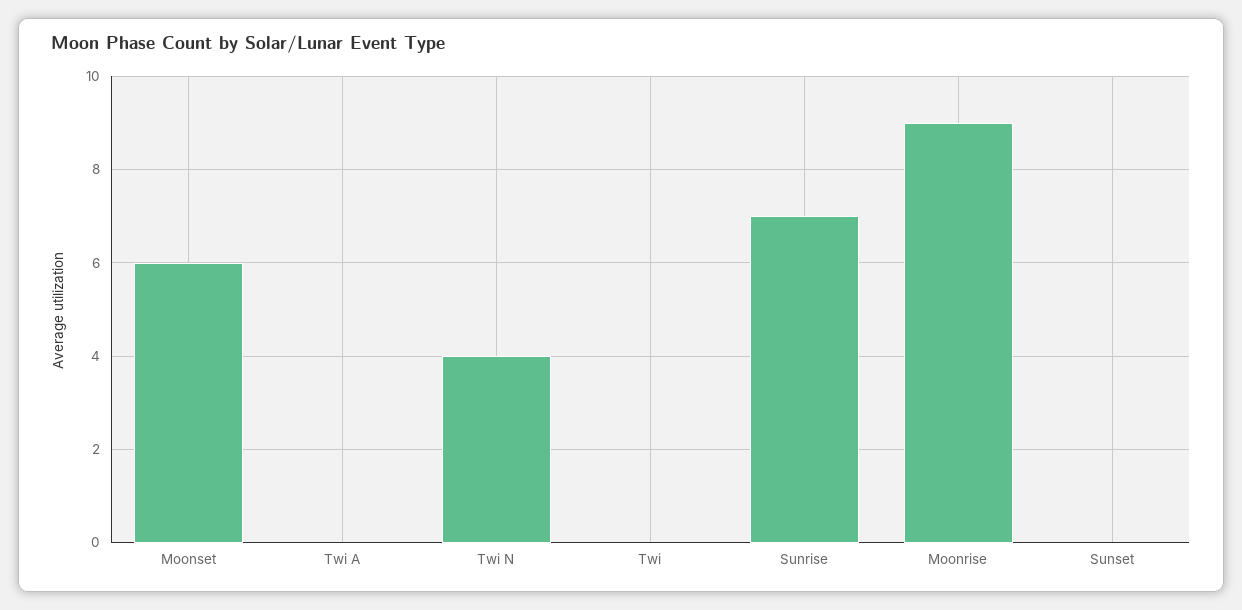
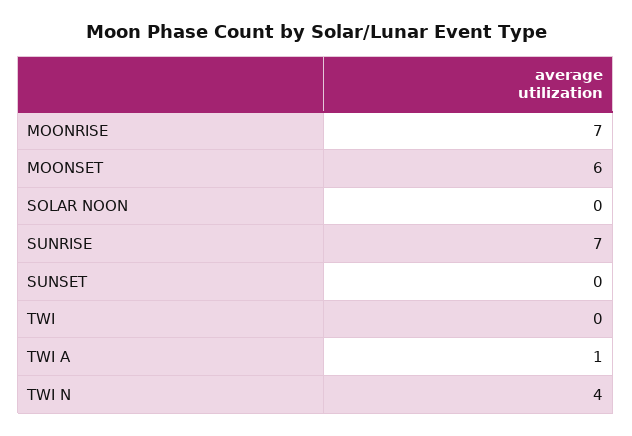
  {
    "Moonset": 6,
-   "Twi A": 0,
+   "Twi A": 1,
    "Twi N": 4,
    "Twi": 0,
    "Sunrise": 7,
-   "Moonrise": 9,
+   "Moonrise": 7,
-   "Sunset": 0
+   "Sunset": 0,
+   "SOLAR NOON": 0
  }

